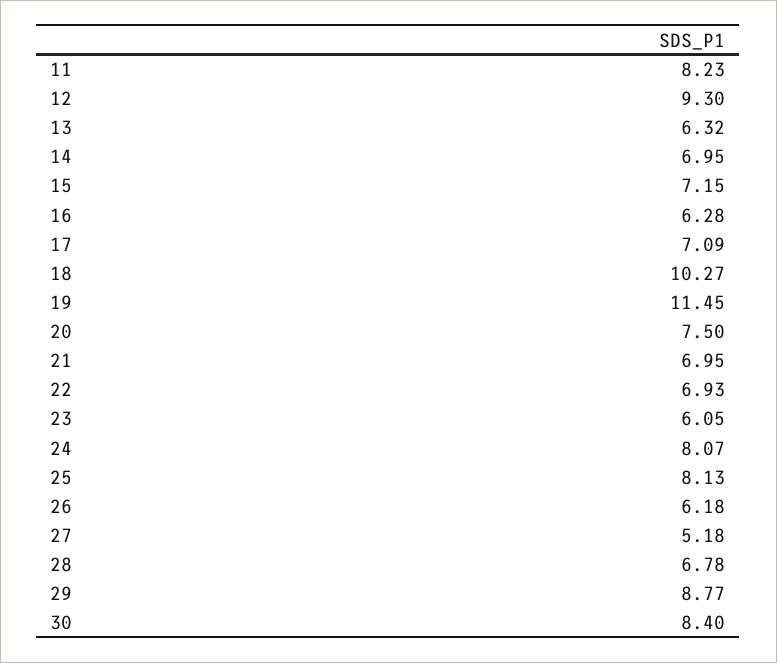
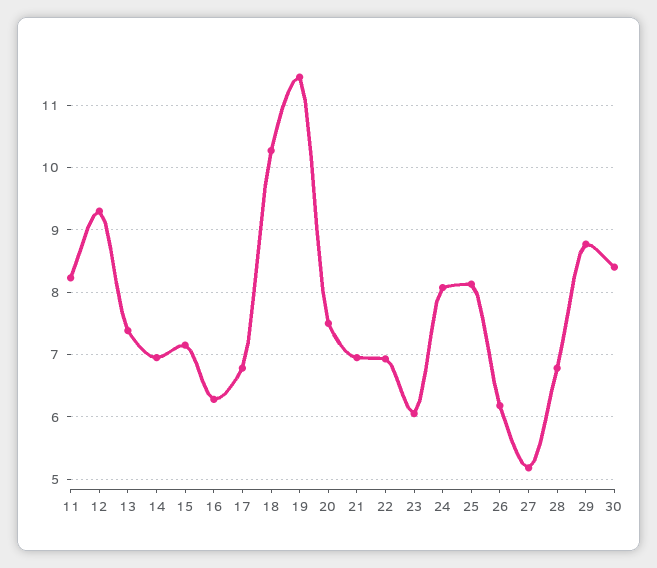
  {
    "11": 8.23,
    "12": 9.3,
-   "13": 6.32,
+   "13": 7.4,
    "14": 6.95,
    "15": 7.15,
    "16": 6.28,
-   "17": 7.09,
+   "17": 6.8,
    "18": 10.27,
    "19": 11.45,
    "20": 7.5,
    "21": 6.95,
    "22": 6.93,
    "23": 6.05,
    "24": 8.07,
    "25": 8.13,
    "26": 6.18,
    "27": 5.18,
    "28": 6.78,
    "29": 8.77,
    "30": 8.4
  }

